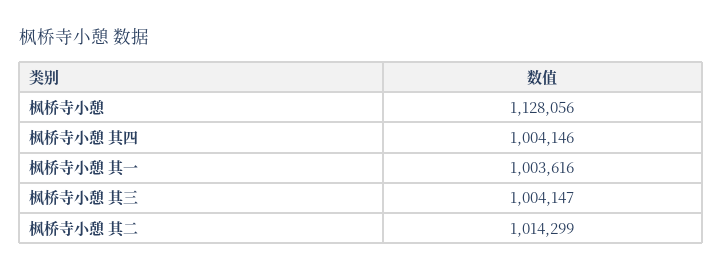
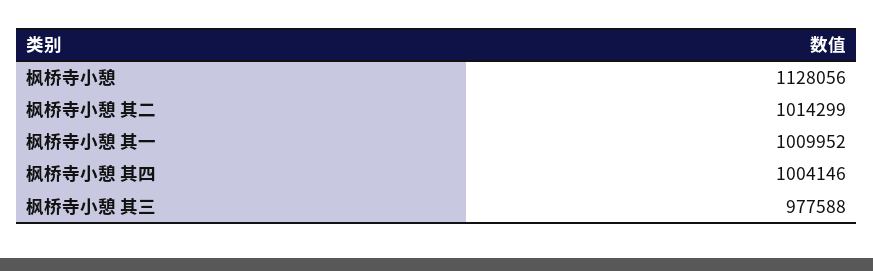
  {
    "枫桥寺小憩": 1128056,
    "枫桥寺小憩 其四": 1004146,
-   "枫桥寺小憩 其一": 1003616,
+   "枫桥寺小憩 其一": 1009952,
-   "枫桥寺小憩 其三": 1004147,
+   "枫桥寺小憩 其三": 977588,
    "枫桥寺小憩 其二": 1014299
  }

